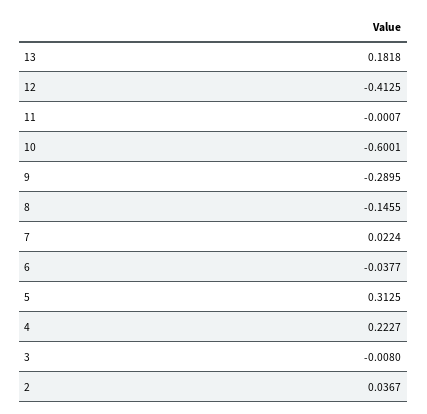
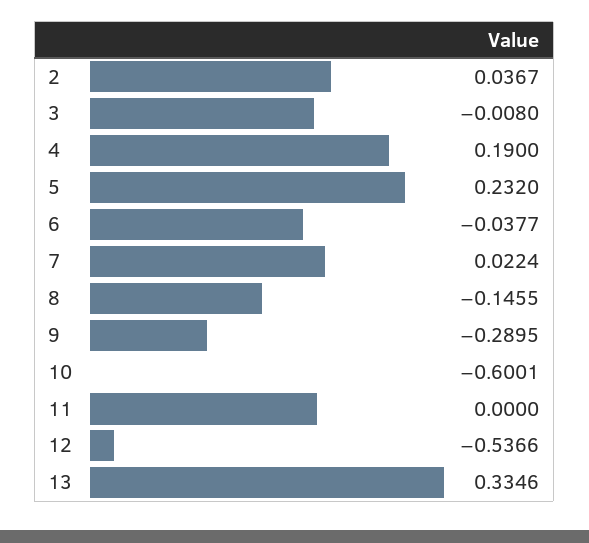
  {
-   "13": 0.1818,
+   "13": 0.3346,
-   "12": -0.4125,
+   "12": -0.5366,
-   "11": -0.0007,
+   "11": 0,
    "10": -0.6001,
    "9": -0.2895,
    "8": -0.1455,
    "7": 0.0224,
    "6": -0.0377,
-   "5": 0.3125,
+   "5": 0.232,
-   "4": 0.2227,
+   "4": 0.19,
    "3": -0.008,
    "2": 0.0367
  }

